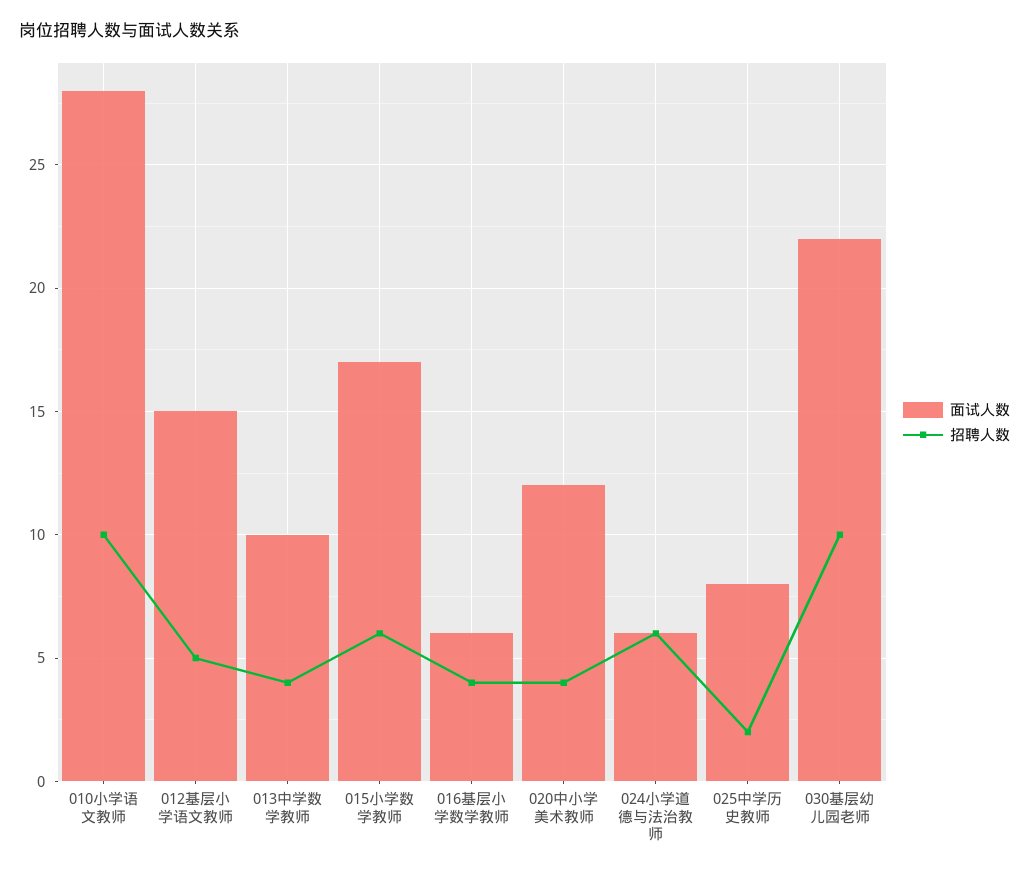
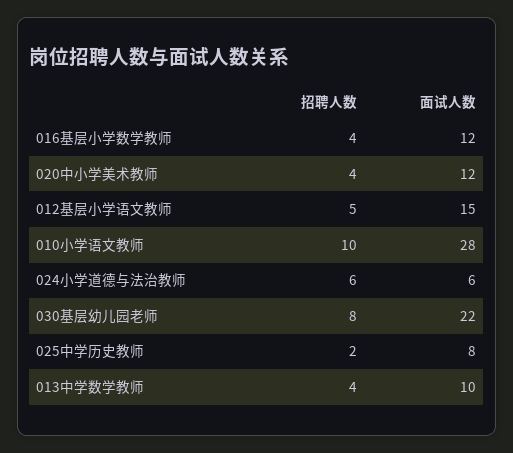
  {
    "面试人数": {
      "010小学语文教师": 28,
      "012基层小学语文教师": 15,
      "013中学数学教师": 10,
-     "015小学数学教师": 17,
-     "016基层小学数学教师": 6,
+     "016基层小学数学教师": 12,
      "020中小学美术教师": 12,
      "024小学道德与法治教师": 6,
      "025中学历史教师": 8,
      "030基层幼儿园老师": 22
    },
    "招聘人数": {
      "010小学语文教师": 10,
      "012基层小学语文教师": 5,
      "013中学数学教师": 4,
-     "015小学数学教师": 6,
      "016基层小学数学教师": 4,
      "020中小学美术教师": 4,
      "024小学道德与法治教师": 6,
      "025中学历史教师": 2,
-     "030基层幼儿园老师": 10
+     "030基层幼儿园老师": 8
    }
  }

